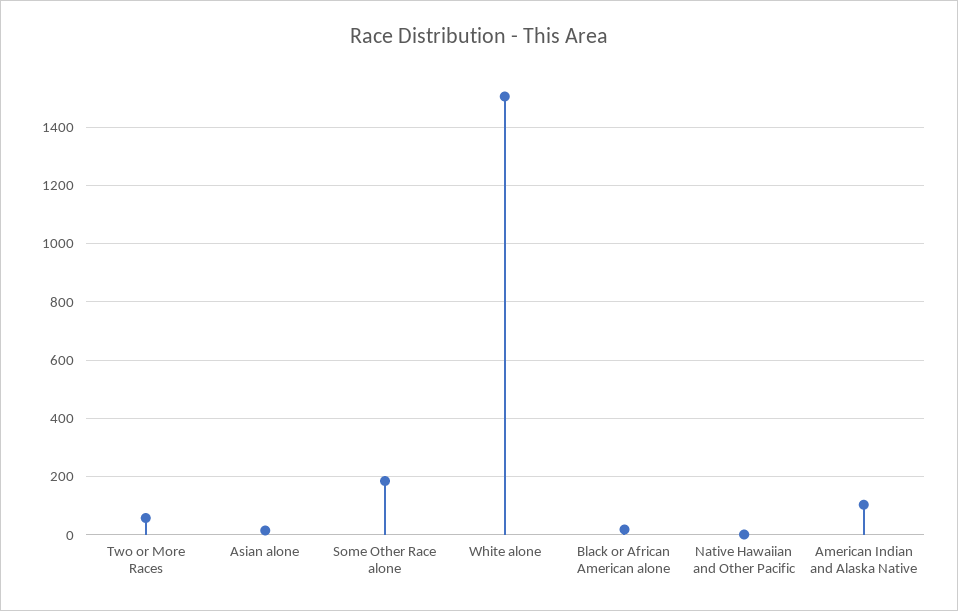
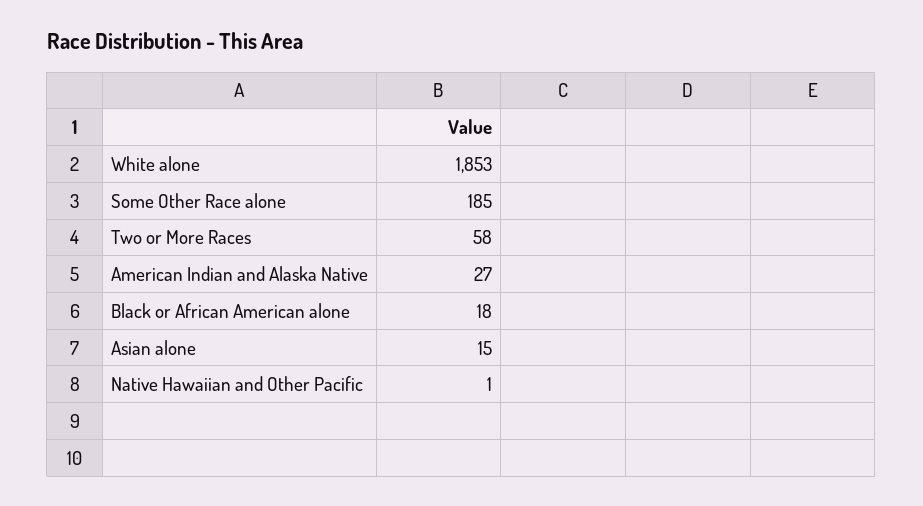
  {
    "Two or More Races": 58,
    "Asian alone": 15,
    "Some Other Race alone": 185,
-   "White alone": 1500,
+   "White alone": 1853,
    "Black or African American alone": 18,
    "Native Hawaiian and Other Pacific": 1,
-   "American Indian and Alaska Native": 100
+   "American Indian and Alaska Native": 27
  }

